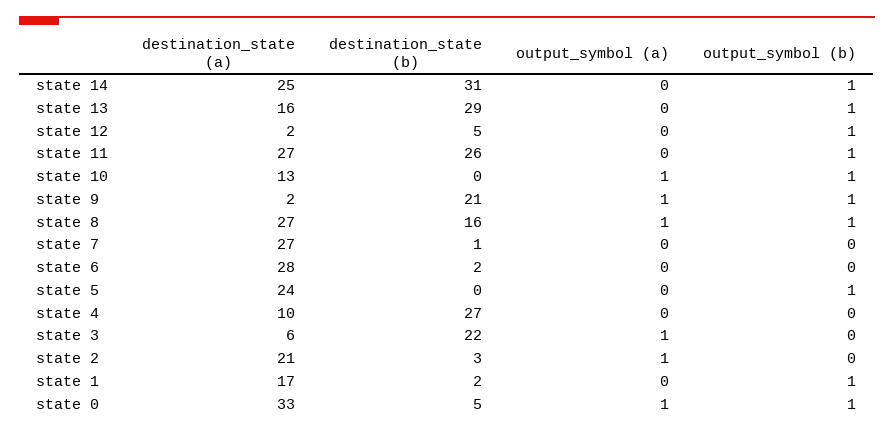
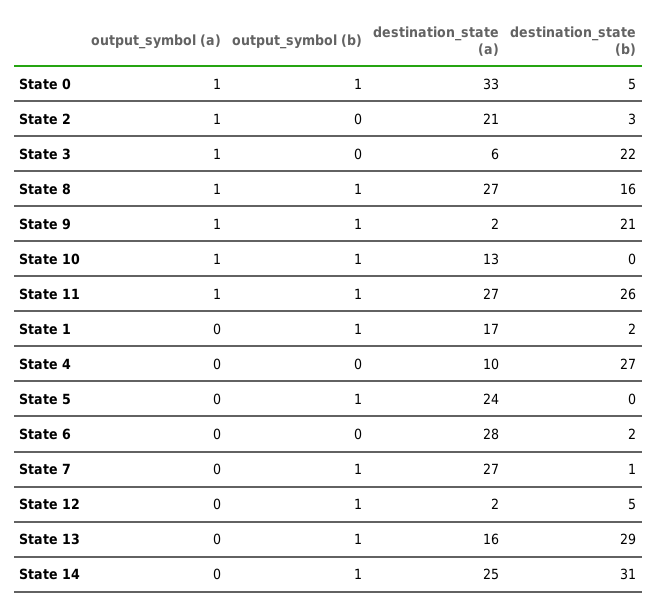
  {
    "destination_state (a)": {
      "state 14": 25,
      "state 13": 16,
      "state 12": 2,
      "state 11": 27,
      "state 10": 13,
      "state 9": 2,
      "state 8": 27,
      "state 7": 27,
      "state 6": 28,
      "state 5": 24,
      "state 4": 10,
      "state 3": 6,
      "state 2": 21,
      "state 1": 17,
      "state 0": 33
    },
    "destination_state (b)": {
      "state 14": 31,
      "state 13": 29,
      "state 12": 5,
      "state 11": 26,
      "state 10": 0,
      "state 9": 21,
      "state 8": 16,
      "state 7": 1,
      "state 6": 2,
      "state 5": 0,
      "state 4": 27,
      "state 3": 22,
      "state 2": 3,
      "state 1": 2,
      "state 0": 5
    },
    "output_symbol (a)": {
      "state 14": 0,
      "state 13": 0,
      "state 12": 0,
-     "state 11": 0,
+     "state 11": 1,
      "state 10": 1,
      "state 9": 1,
      "state 8": 1,
      "state 7": 0,
      "state 6": 0,
      "state 5": 0,
      "state 4": 0,
      "state 3": 1,
      "state 2": 1,
      "state 1": 0,
      "state 0": 1
    },
    "output_symbol (b)": {
      "state 14": 1,
      "state 13": 1,
      "state 12": 1,
      "state 11": 1,
      "state 10": 1,
      "state 9": 1,
      "state 8": 1,
-     "state 7": 0,
+     "state 7": 1,
      "state 6": 0,
      "state 5": 1,
      "state 4": 0,
      "state 3": 0,
      "state 2": 0,
      "state 1": 1,
      "state 0": 1
    }
  }

